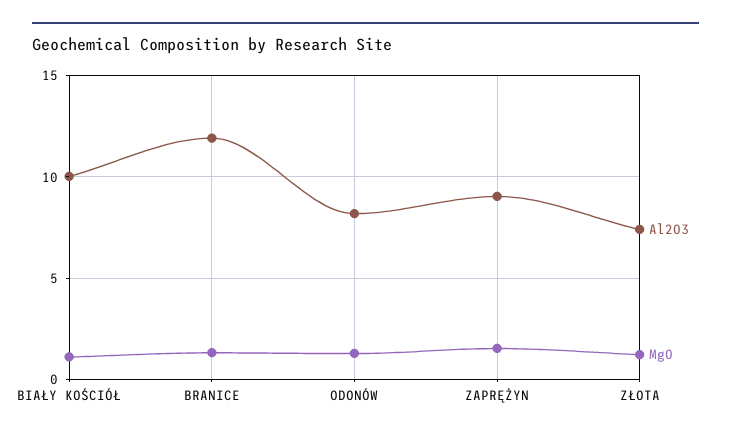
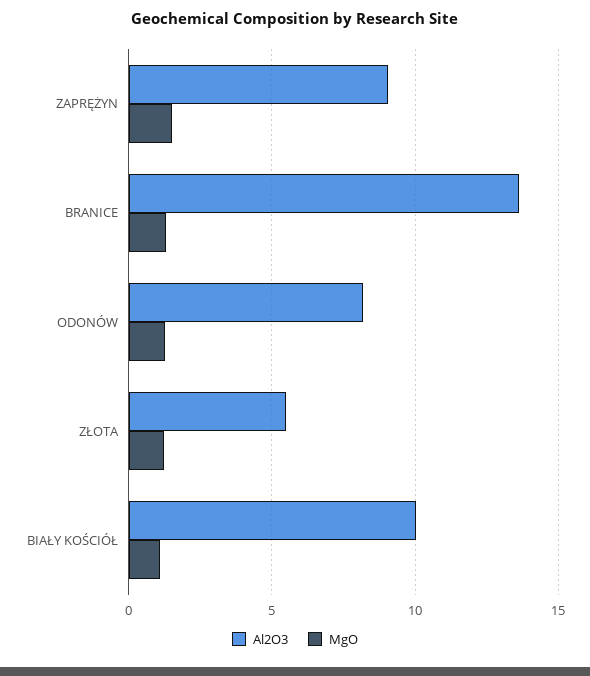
  {
    "Al2O3": {
      "BIAŁY KOŚCIÓŁ": 10,
-     "BRANICE": 12,
+     "BRANICE": 13.5,
      "ODONÓW": 8,
      "ZAPRĘŻYN": 9,
-     "ZŁOTA": 7.5
+     "ZŁOTA": 5.5
    },
    "MgO": {
      "BIAŁY KOŚCIÓŁ": 1,
      "BRANICE": 1.5,
      "ODONÓW": 1.5,
      "ZAPRĘŻYN": 1.5,
      "ZŁOTA": 1
    }
  }

